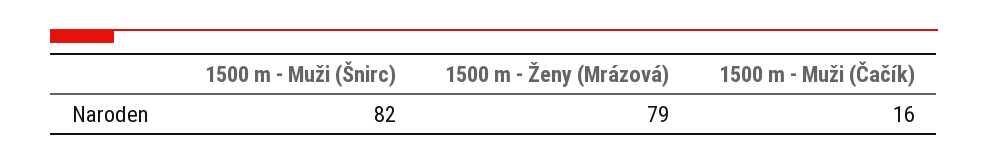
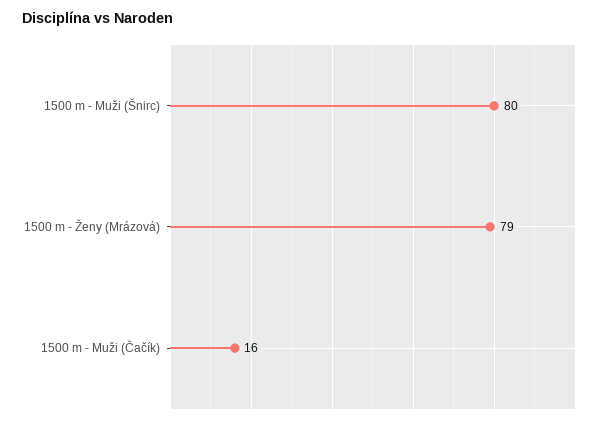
  {
-   "1500 m - Muži (Šnirc)": 82,
+   "1500 m - Muži (Šnirc)": 80,
    "1500 m - Ženy (Mrázová)": 79,
    "1500 m - Muži (Čačík)": 16
  }

